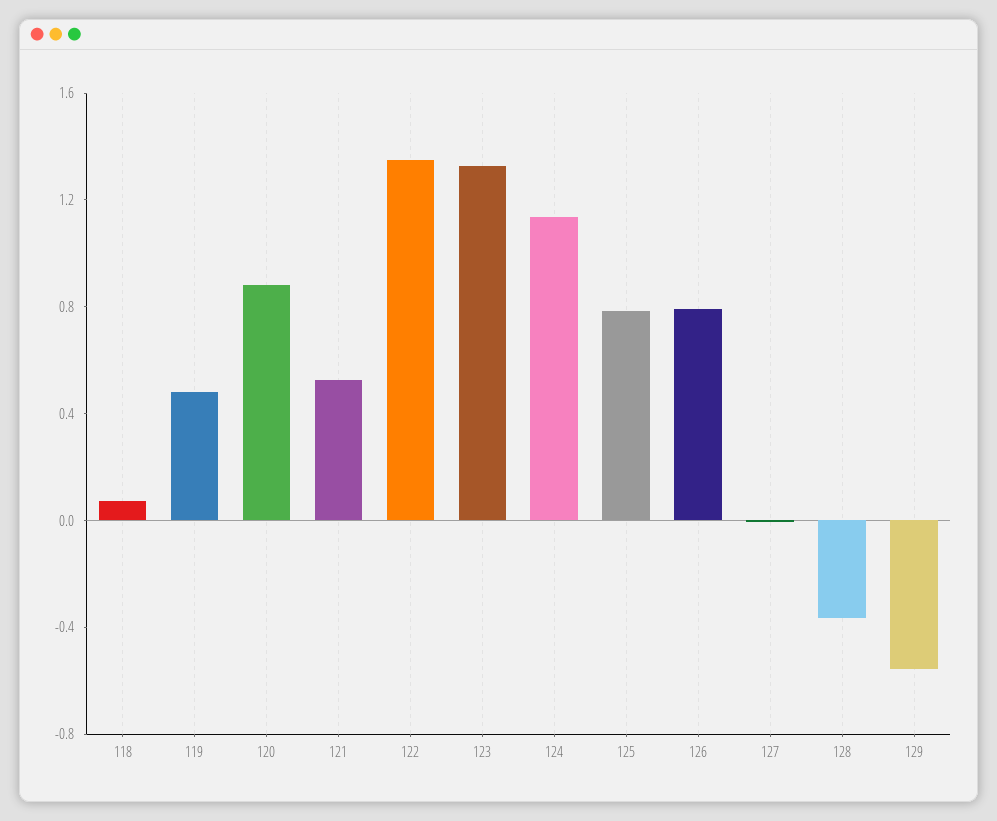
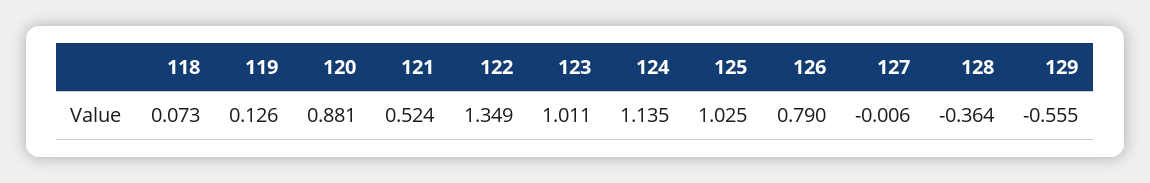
  {
    "118": 0.073,
-   "119": 0.5,
+   "119": 0.126,
    "120": 0.881,
    "121": 0.524,
    "122": 1.349,
-   "123": 1.3,
+   "123": 1.011,
    "124": 1.135,
-   "125": 0.8,
+   "125": 1.025,
    "126": 0.79,
    "127": -0.006,
    "128": -0.364,
    "129": -0.555
  }

